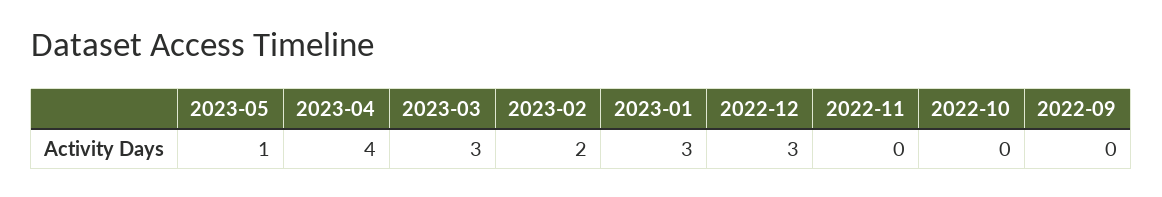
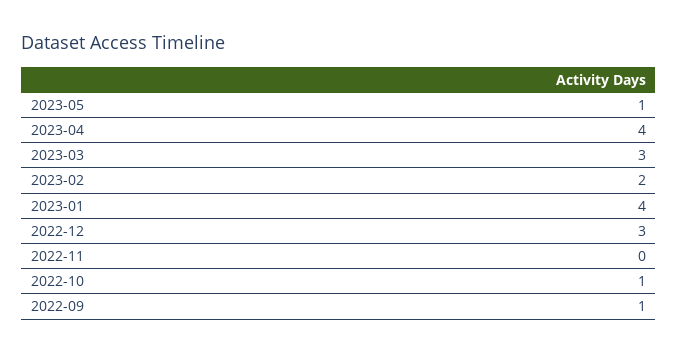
  {
    "2023-05": 1,
    "2023-04": 4,
    "2023-03": 3,
    "2023-02": 2,
-   "2023-01": 3,
+   "2023-01": 4,
    "2022-12": 3,
    "2022-11": 0,
-   "2022-10": 0,
+   "2022-10": 1,
-   "2022-09": 0
+   "2022-09": 1
  }

